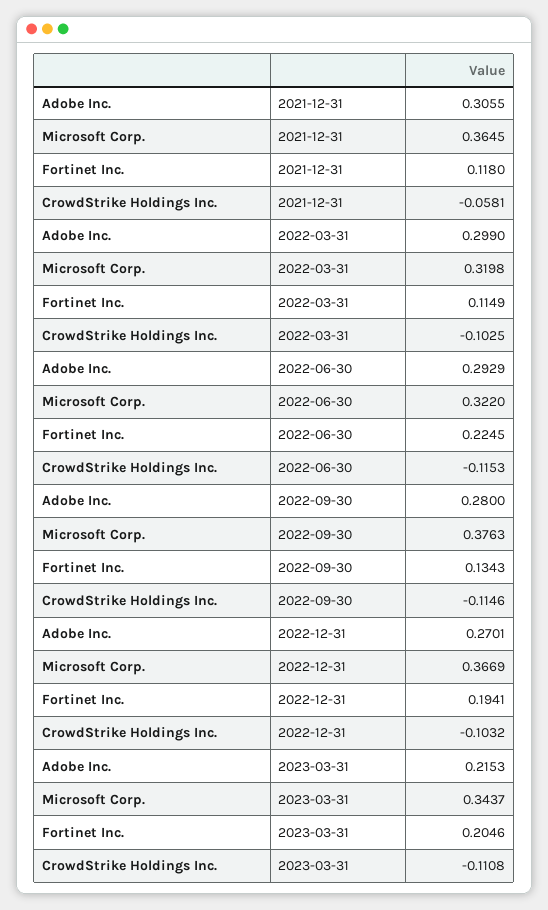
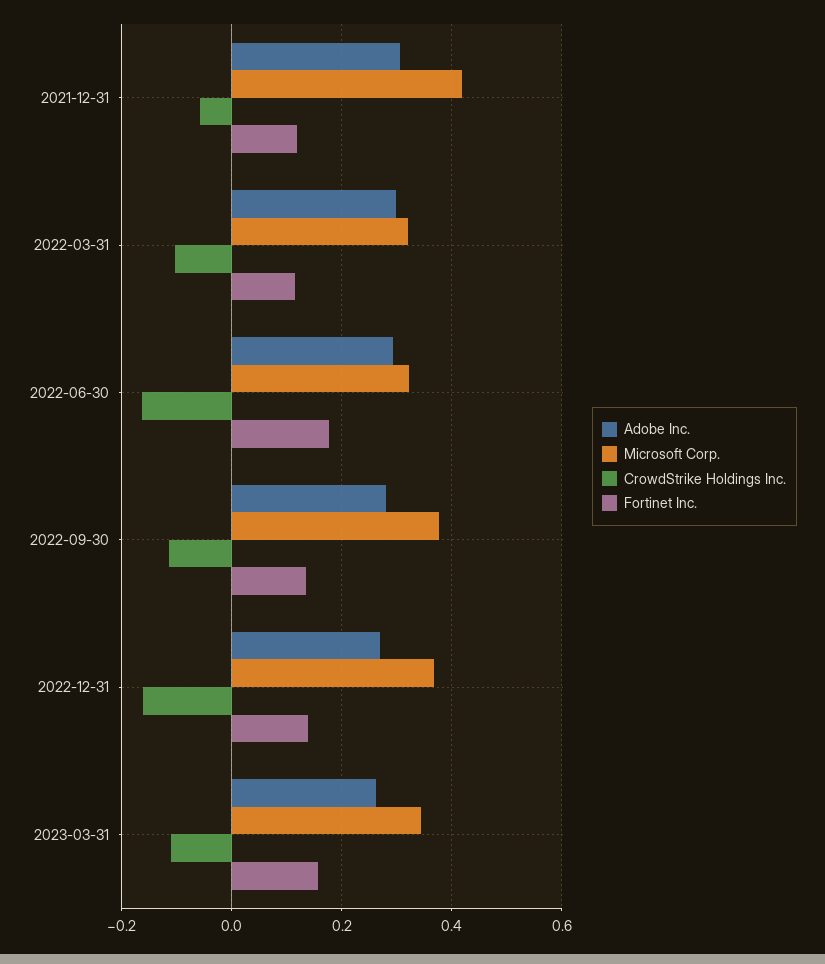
  {
    "Adobe Inc.": {
      "2021-12-31": 0.3055,
      "2022-03-31": 0.299,
      "2022-06-30": 0.2929,
      "2022-09-30": 0.28,
      "2022-12-31": 0.2701,
-     "2023-03-31": 0.2153
+     "2023-03-31": 0.26
    },
    "Microsoft Corp.": {
-     "2021-12-31": 0.3645,
+     "2021-12-31": 0.42,
      "2022-03-31": 0.3198,
      "2022-06-30": 0.322,
      "2022-09-30": 0.3763,
      "2022-12-31": 0.3669,
      "2023-03-31": 0.3437
    },
    "Fortinet Inc.": {
      "2021-12-31": 0.118,
      "2022-03-31": 0.1149,
-     "2022-06-30": 0.2245,
+     "2022-06-30": 0.18,
      "2022-09-30": 0.1343,
-     "2022-12-31": 0.1941,
+     "2022-12-31": 0.14,
-     "2023-03-31": 0.2046
+     "2023-03-31": 0.16
    },
    "CrowdStrike Holdings Inc.": {
      "2021-12-31": -0.0581,
      "2022-03-31": -0.1025,
-     "2022-06-30": -0.1153,
+     "2022-06-30": -0.16,
      "2022-09-30": -0.1146,
-     "2022-12-31": -0.1032,
+     "2022-12-31": -0.16,
      "2023-03-31": -0.1108
    }
  }

